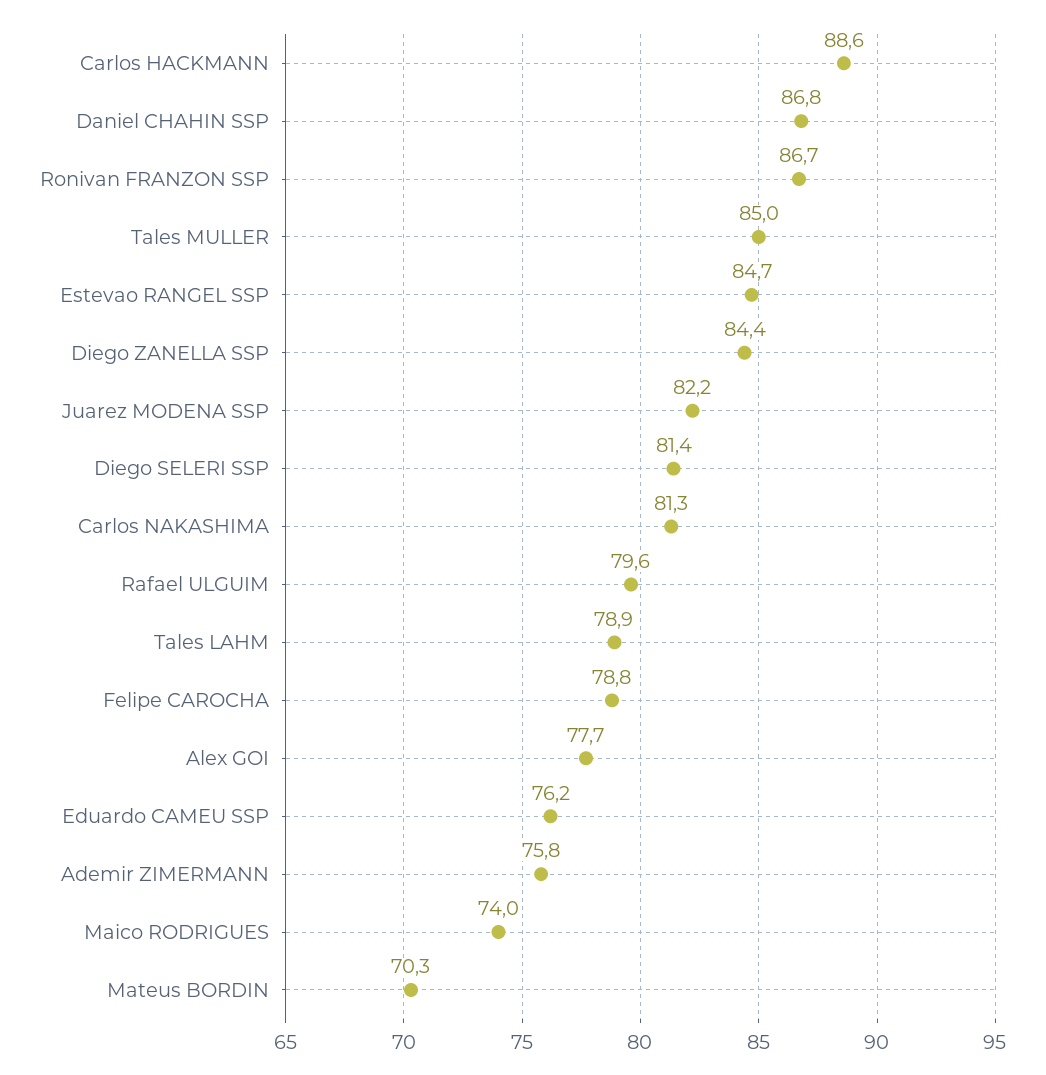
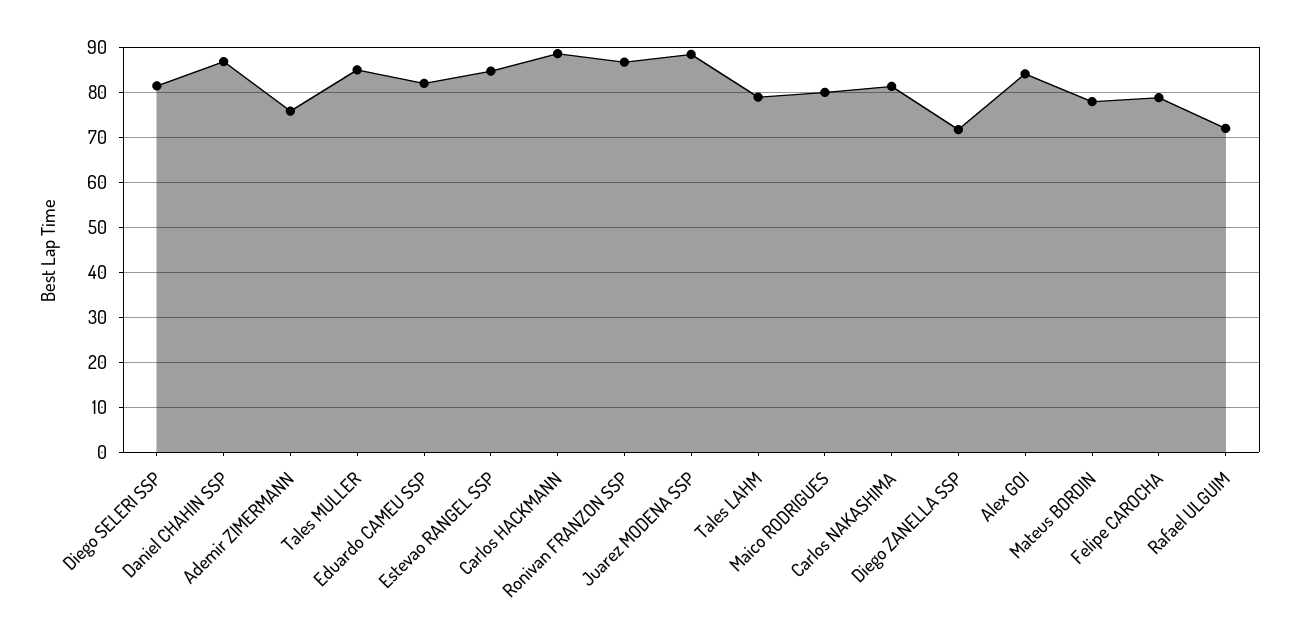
  {
    "Carlos HACKMANN": 88.6,
    "Daniel CHAHIN SSP": 86.8,
    "Ronivan FRANZON SSP": 86.7,
    "Tales MULLER": 85,
    "Estevao RANGEL SSP": 84.7,
-   "Diego ZANELLA SSP": 84.4,
+   "Diego ZANELLA SSP": 72,
-   "Juarez MODENA SSP": 82.2,
+   "Juarez MODENA SSP": 88,
    "Diego SELERI SSP": 81.4,
    "Carlos NAKASHIMA": 81.3,
-   "Rafael ULGUIM": 79.6,
+   "Rafael ULGUIM": 72,
    "Tales LAHM": 78.9,
    "Felipe CAROCHA": 78.8,
-   "Alex GOI": 77.7,
+   "Alex GOI": 84,
-   "Eduardo CAMEU SSP": 76.2,
+   "Eduardo CAMEU SSP": 82,
    "Ademir ZIMERMANN": 75.8,
-   "Maico RODRIGUES": 74,
+   "Maico RODRIGUES": 80,
-   "Mateus BORDIN": 70.3
+   "Mateus BORDIN": 78
  }

